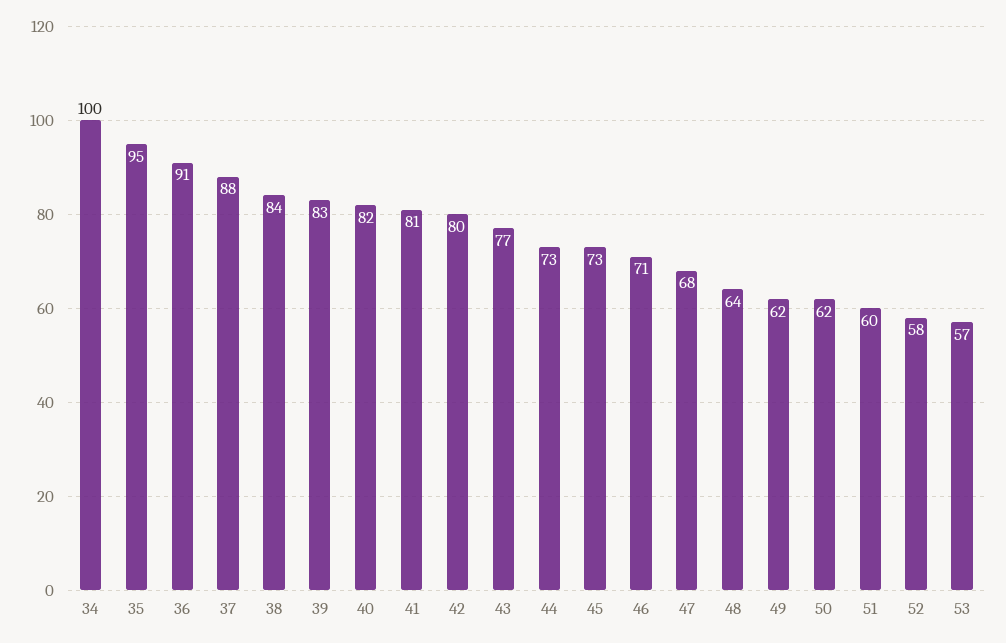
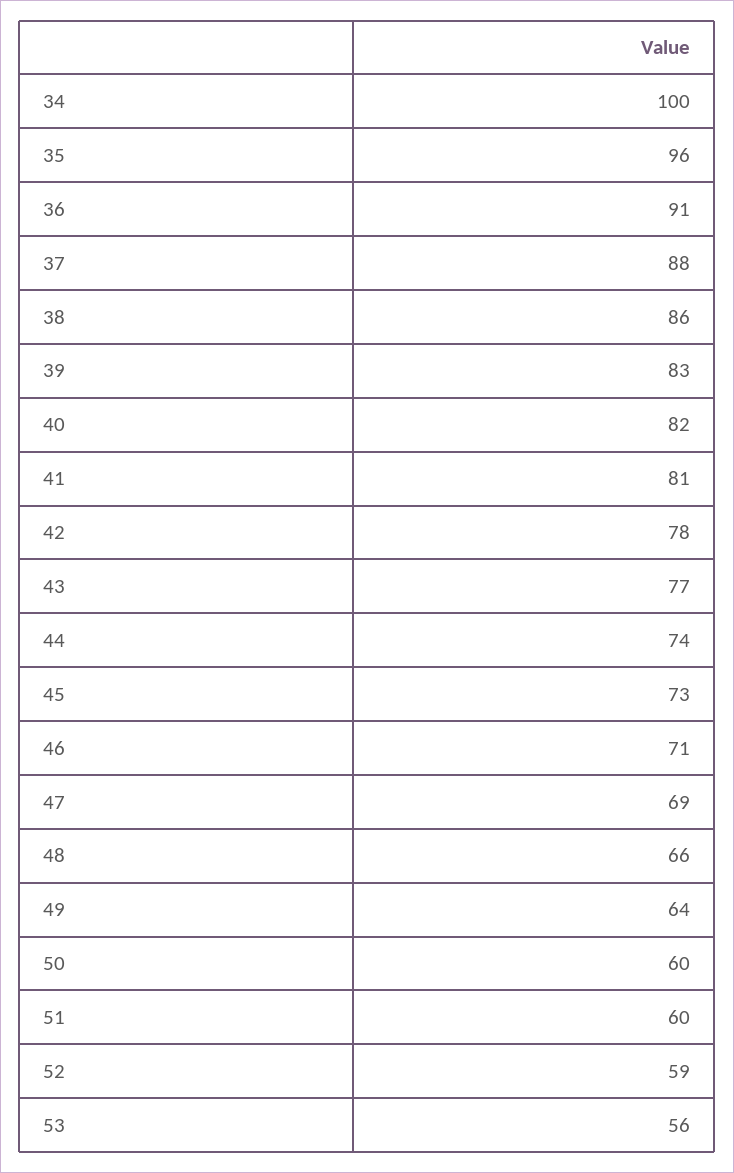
  {
    "34": 100,
-   "35": 95,
+   "35": 96,
    "36": 91,
    "37": 88,
-   "38": 84,
+   "38": 86,
    "39": 83,
    "40": 82,
    "41": 81,
-   "42": 80,
+   "42": 78,
    "43": 77,
-   "44": 73,
+   "44": 74,
    "45": 73,
    "46": 71,
-   "47": 68,
+   "47": 69,
-   "48": 64,
+   "48": 66,
-   "49": 62,
+   "49": 64,
-   "50": 62,
+   "50": 60,
    "51": 60,
-   "52": 58,
+   "52": 59,
-   "53": 57
+   "53": 56
  }

